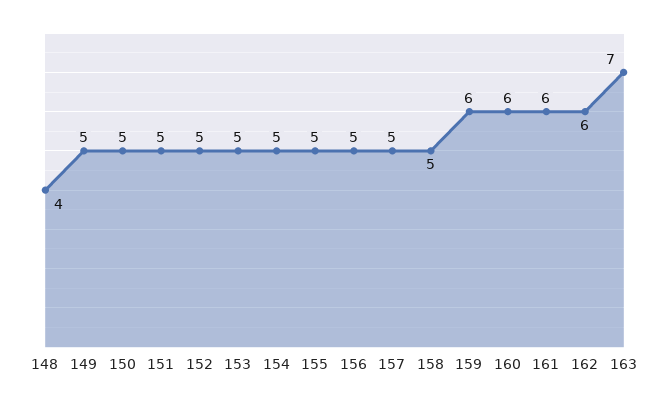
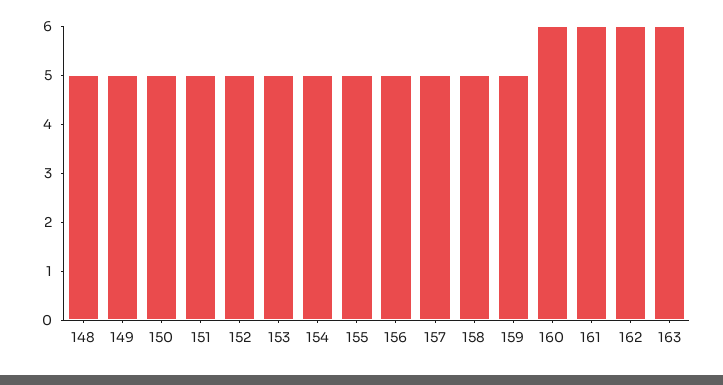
  {
-   "148": 4,
+   "148": 5,
    "149": 5,
    "150": 5,
    "151": 5,
    "152": 5,
    "153": 5,
    "154": 5,
    "155": 5,
    "156": 5,
    "157": 5,
    "158": 5,
-   "159": 6,
+   "159": 5,
    "160": 6,
    "161": 6,
    "162": 6,
-   "163": 7
+   "163": 6
  }

